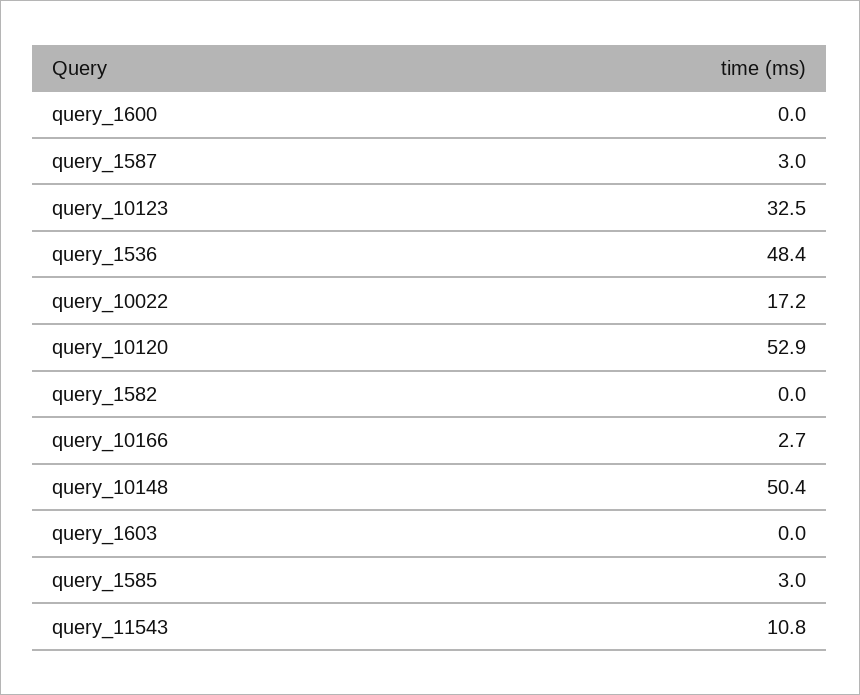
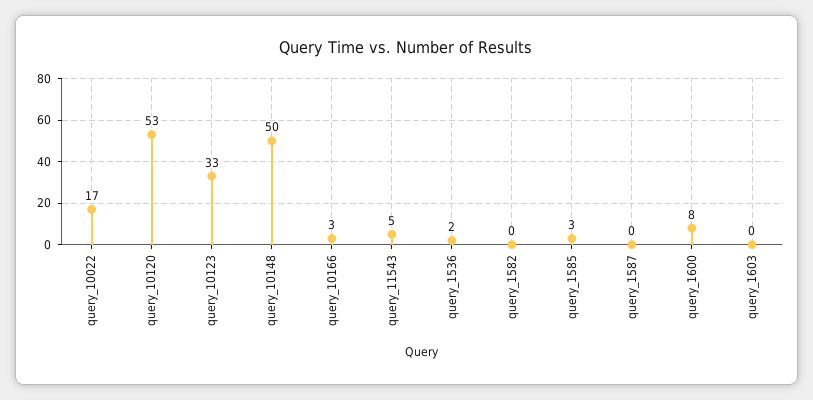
  {
-   "query_1600": 0,
+   "query_1600": 8,
-   "query_1587": 3,
+   "query_1587": 0,
    "query_10123": 32.5,
-   "query_1536": 48.4,
+   "query_1536": 2,
    "query_10022": 17.2,
    "query_10120": 52.9,
    "query_1582": 0,
    "query_10166": 2.7,
    "query_10148": 50.4,
    "query_1603": 0,
    "query_1585": 3,
-   "query_11543": 10.8
+   "query_11543": 5
  }

